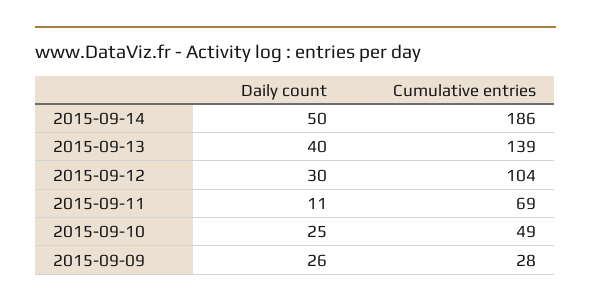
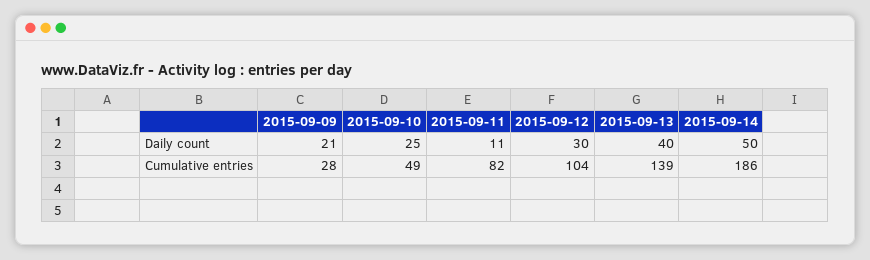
  {
    "Daily count": {
      "2015-09-14": 50,
      "2015-09-13": 40,
      "2015-09-12": 30,
      "2015-09-11": 11,
      "2015-09-10": 25,
-     "2015-09-09": 26
+     "2015-09-09": 21
    },
    "Cumulative entries": {
      "2015-09-14": 186,
      "2015-09-13": 139,
      "2015-09-12": 104,
-     "2015-09-11": 69,
+     "2015-09-11": 82,
      "2015-09-10": 49,
      "2015-09-09": 28
    }
  }

